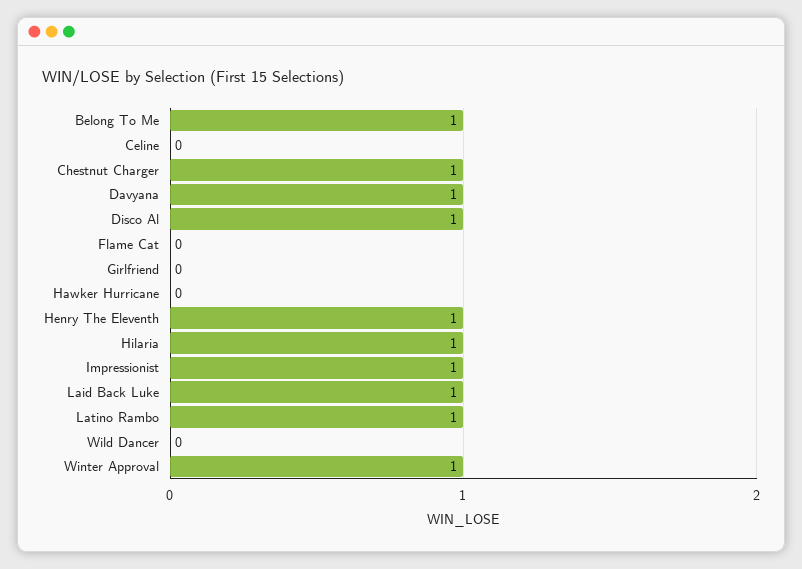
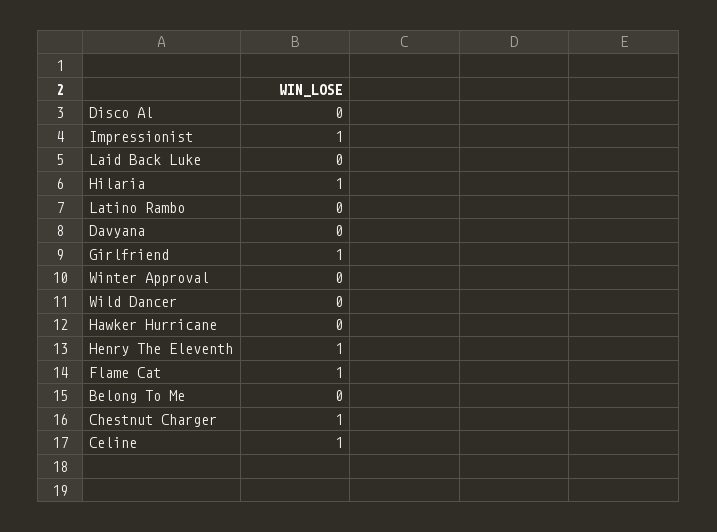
  {
-   "Belong To Me": 1,
+   "Belong To Me": 0,
-   "Celine": 0,
+   "Celine": 1,
    "Chestnut Charger": 1,
-   "Davyana": 1,
+   "Davyana": 0,
-   "Disco Al": 1,
+   "Disco Al": 0,
-   "Flame Cat": 0,
+   "Flame Cat": 1,
-   "Girlfriend": 0,
+   "Girlfriend": 1,
    "Hawker Hurricane": 0,
    "Henry The Eleventh": 1,
    "Hilaria": 1,
    "Impressionist": 1,
-   "Laid Back Luke": 1,
+   "Laid Back Luke": 0,
-   "Latino Rambo": 1,
+   "Latino Rambo": 0,
    "Wild Dancer": 0,
-   "Winter Approval": 1
+   "Winter Approval": 0
  }

